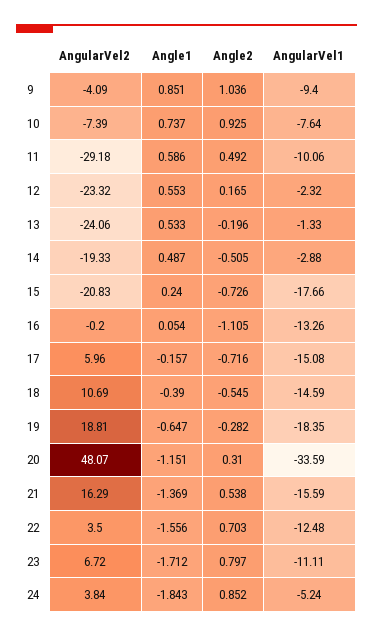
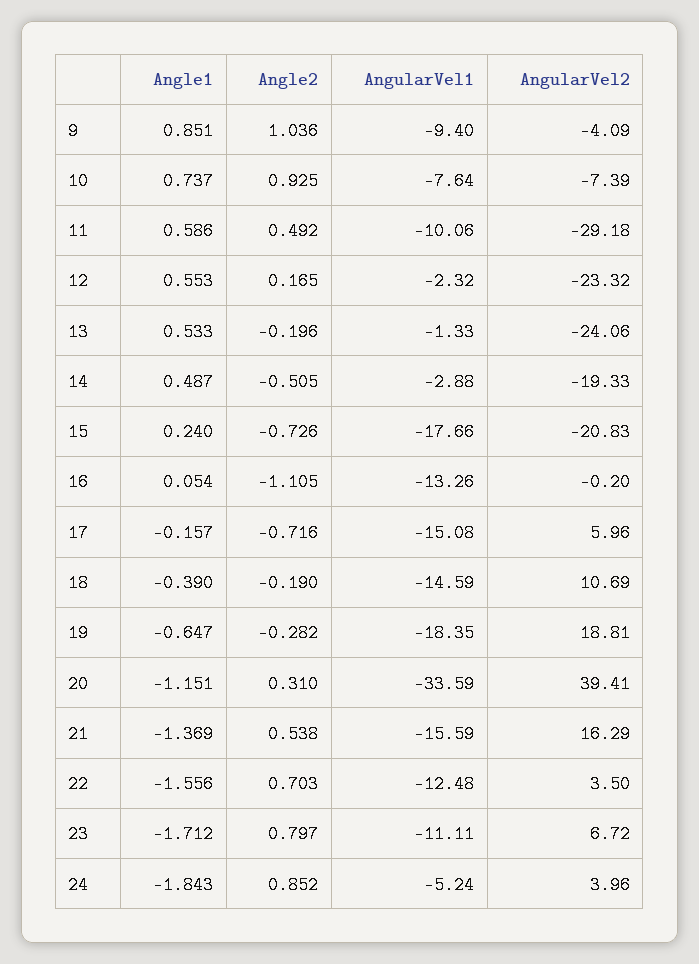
  {
    "AngularVel2": {
      "9": -4.09,
      "10": -7.39,
      "11": -29.18,
      "12": -23.32,
      "13": -24.06,
      "14": -19.33,
      "15": -20.83,
      "16": -0.2,
      "17": 5.96,
      "18": 10.69,
      "19": 18.81,
-     "20": 48.07,
+     "20": 39.41,
      "21": 16.29,
      "22": 3.5,
      "23": 6.72,
-     "24": 3.84
+     "24": 3.96
    },
    "Angle1": {
      "9": 0.851,
      "10": 0.737,
      "11": 0.586,
      "12": 0.553,
      "13": 0.533,
      "14": 0.487,
      "15": 0.24,
      "16": 0.054,
      "17": -0.157,
      "18": -0.39,
      "19": -0.647,
      "20": -1.151,
      "21": -1.369,
      "22": -1.556,
      "23": -1.712,
      "24": -1.843
    },
    "Angle2": {
      "9": 1.036,
      "10": 0.925,
      "11": 0.492,
      "12": 0.165,
      "13": -0.196,
      "14": -0.505,
      "15": -0.726,
      "16": -1.105,
      "17": -0.716,
-     "18": -0.545,
+     "18": -0.19,
      "19": -0.282,
      "20": 0.31,
      "21": 0.538,
      "22": 0.703,
      "23": 0.797,
      "24": 0.852
    },
    "AngularVel1": {
      "9": -9.4,
      "10": -7.64,
      "11": -10.06,
      "12": -2.32,
      "13": -1.33,
      "14": -2.88,
      "15": -17.66,
      "16": -13.26,
      "17": -15.08,
      "18": -14.59,
      "19": -18.35,
      "20": -33.59,
      "21": -15.59,
      "22": -12.48,
      "23": -11.11,
      "24": -5.24
    }
  }

